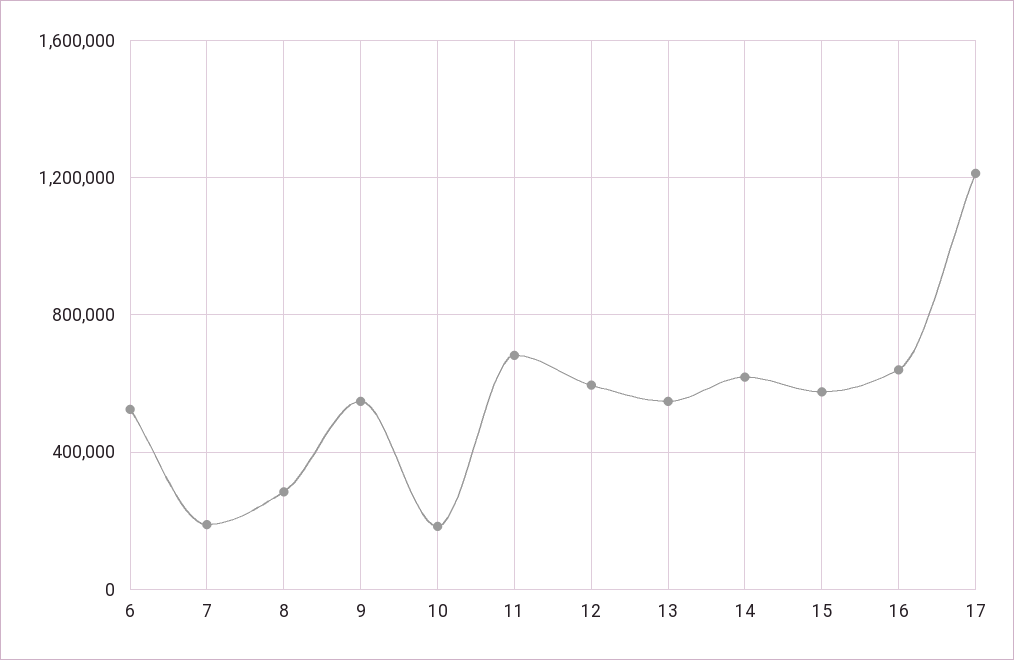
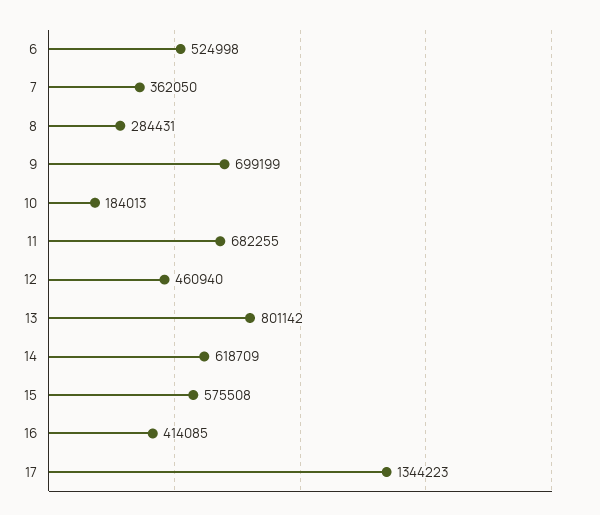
  {
    "6": 524998,
-   "7": 200000,
+   "7": 362050,
    "8": 284431,
-   "9": 550000,
+   "9": 699199,
    "10": 184013,
    "11": 682255,
-   "12": 600000,
+   "12": 460940,
-   "13": 550000,
+   "13": 801142,
    "14": 618709,
    "15": 575508,
-   "16": 650000,
+   "16": 414085,
-   "17": 1200000
+   "17": 1344223
  }

